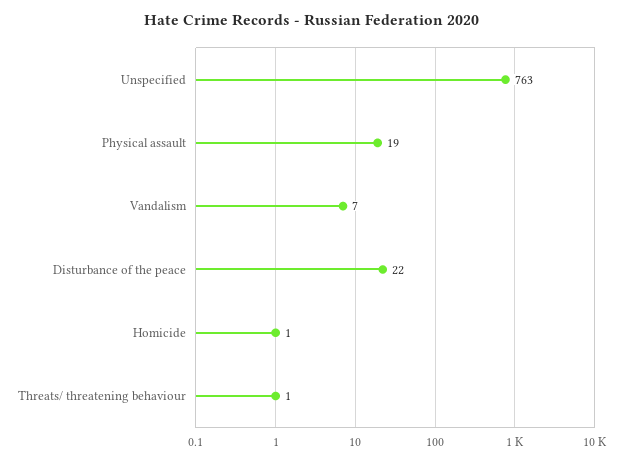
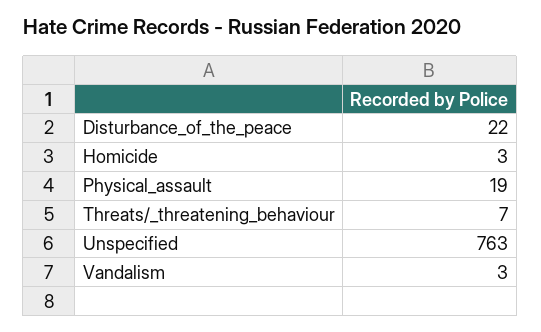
  {
    "Unspecified": 763,
    "Physical assault": 19,
-   "Vandalism": 7,
+   "Vandalism": 3,
    "Disturbance of the peace": 22,
-   "Homicide": 1,
+   "Homicide": 3,
-   "Threats/ threatening behaviour": 1
+   "Threats/ threatening behaviour": 7
  }

